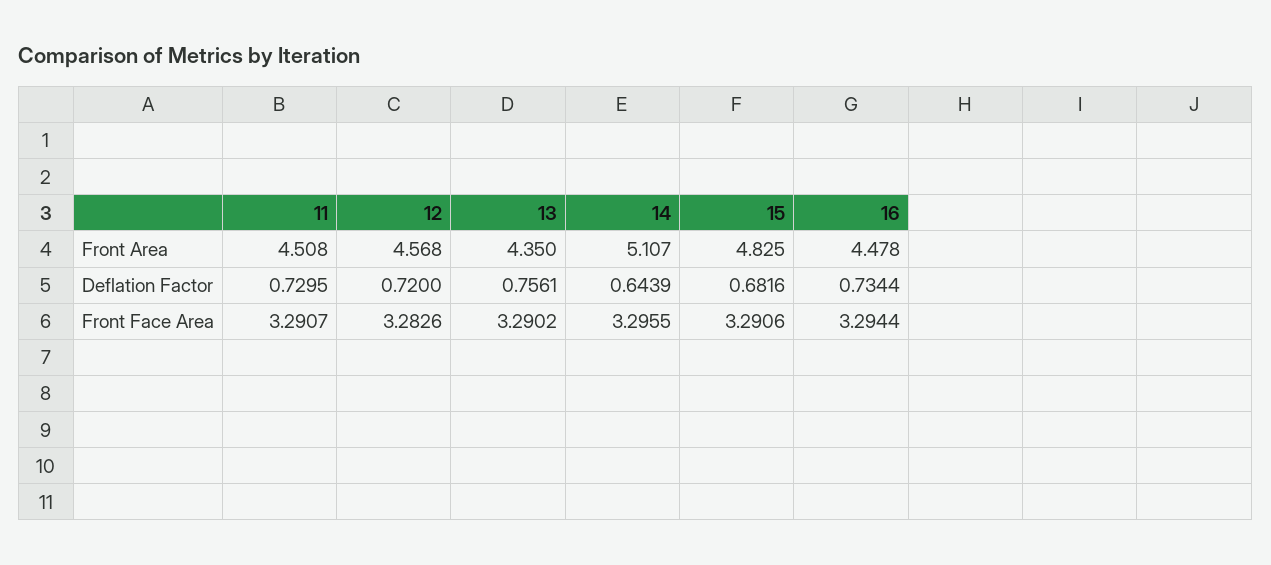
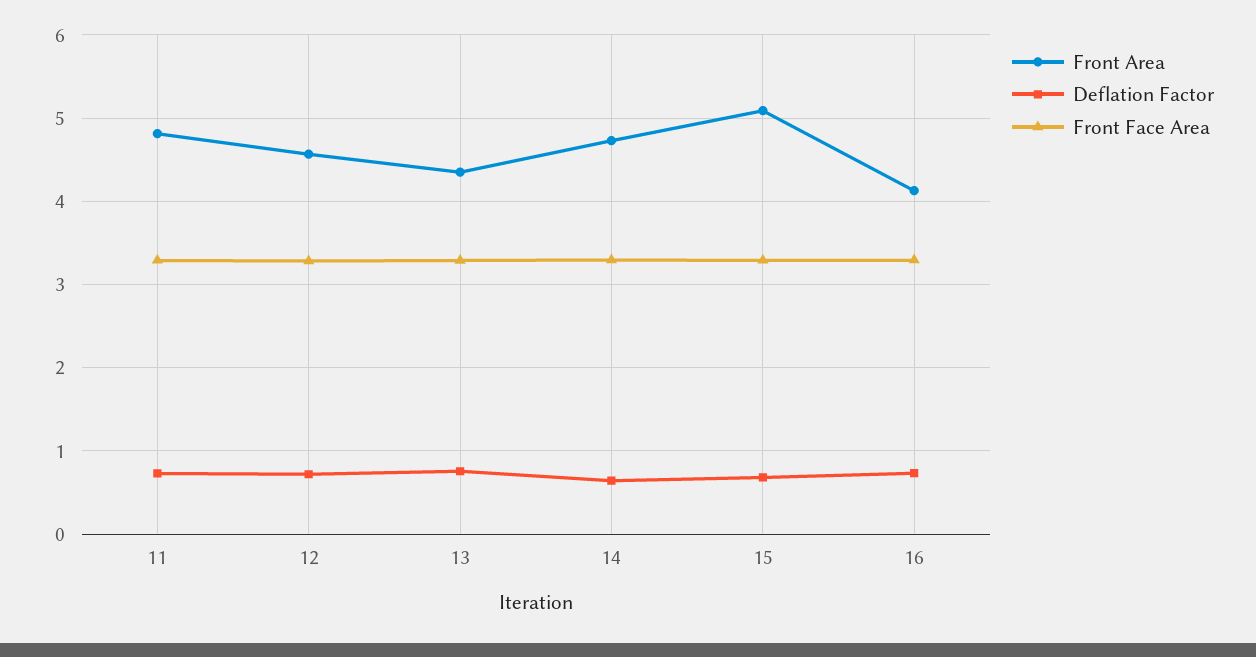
  {
    "Front Area": {
-     "11": 4.508,
+     "11": 4.8,
      "12": 4.568,
      "13": 4.35,
-     "14": 5.107,
+     "14": 4.7,
-     "15": 4.825,
+     "15": 5.1,
-     "16": 4.478
+     "16": 4.1
    },
    "Deflation Factor": {
      "11": 0.7295,
      "12": 0.72,
      "13": 0.7561,
      "14": 0.6439,
      "15": 0.6816,
      "16": 0.7344
    },
    "Front Face Area": {
      "11": 3.2907,
      "12": 3.2826,
      "13": 3.2902,
      "14": 3.2955,
      "15": 3.2906,
      "16": 3.2944
    }
  }

